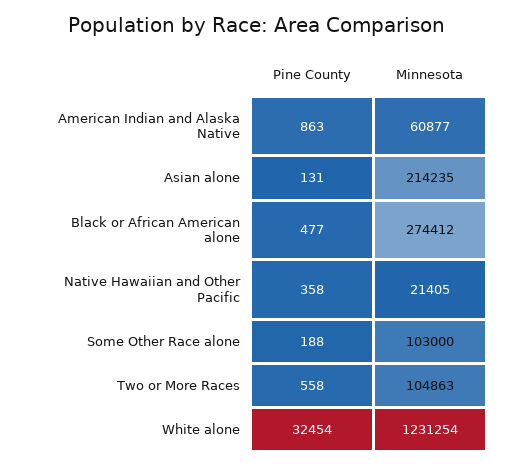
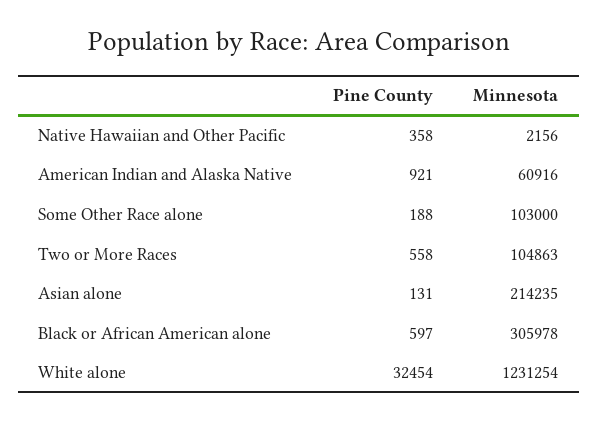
  {
    "Pine County": {
-     "American Indian and Alaska Native": 863,
+     "American Indian and Alaska Native": 921,
      "Asian alone": 131,
-     "Black or African American alone": 477,
+     "Black or African American alone": 597,
      "Native Hawaiian and Other Pacific": 358,
      "Some Other Race alone": 188,
      "Two or More Races": 558,
      "White alone": 32454
    },
    "Minnesota": {
-     "American Indian and Alaska Native": 60877,
+     "American Indian and Alaska Native": 60916,
      "Asian alone": 214235,
-     "Black or African American alone": 274412,
+     "Black or African American alone": 305978,
-     "Native Hawaiian and Other Pacific": 21405,
+     "Native Hawaiian and Other Pacific": 2156,
      "Some Other Race alone": 103000,
      "Two or More Races": 104863,
      "White alone": 1231254
    }
  }

